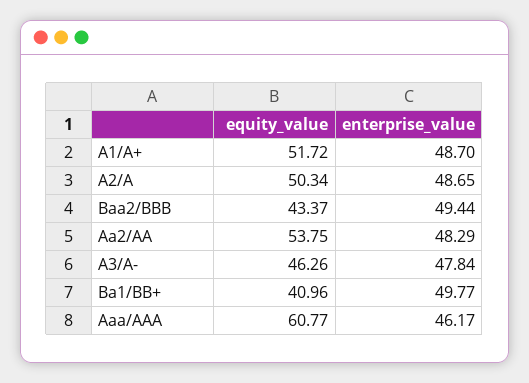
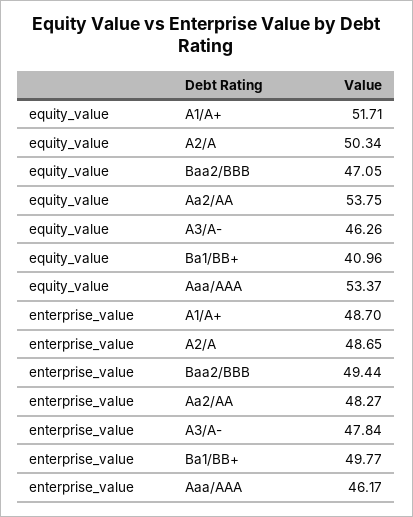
  {
    "equity_value": {
-     "A1/A+": 51.72,
+     "A1/A+": 51.71,
      "A2/A": 50.34,
-     "Baa2/BBB": 43.37,
+     "Baa2/BBB": 47.05,
      "Aa2/AA": 53.75,
      "A3/A-": 46.26,
      "Ba1/BB+": 40.96,
-     "Aaa/AAA": 60.77
+     "Aaa/AAA": 53.37
    },
    "enterprise_value": {
      "A1/A+": 48.7,
      "A2/A": 48.65,
      "Baa2/BBB": 49.44,
-     "Aa2/AA": 48.29,
+     "Aa2/AA": 48.27,
      "A3/A-": 47.84,
      "Ba1/BB+": 49.77,
      "Aaa/AAA": 46.17
    }
  }

